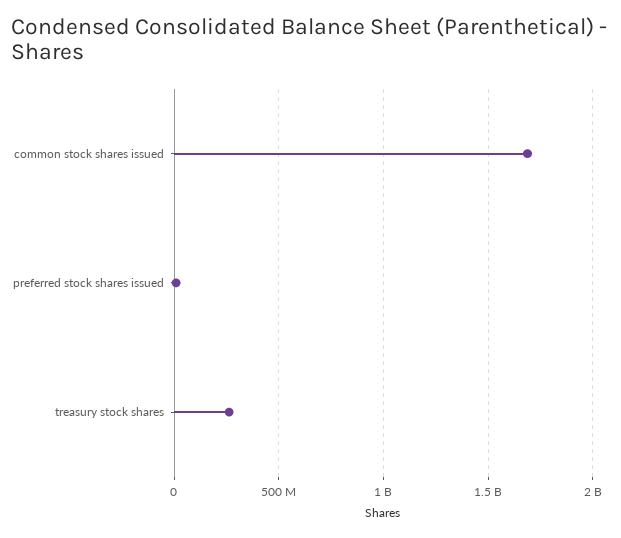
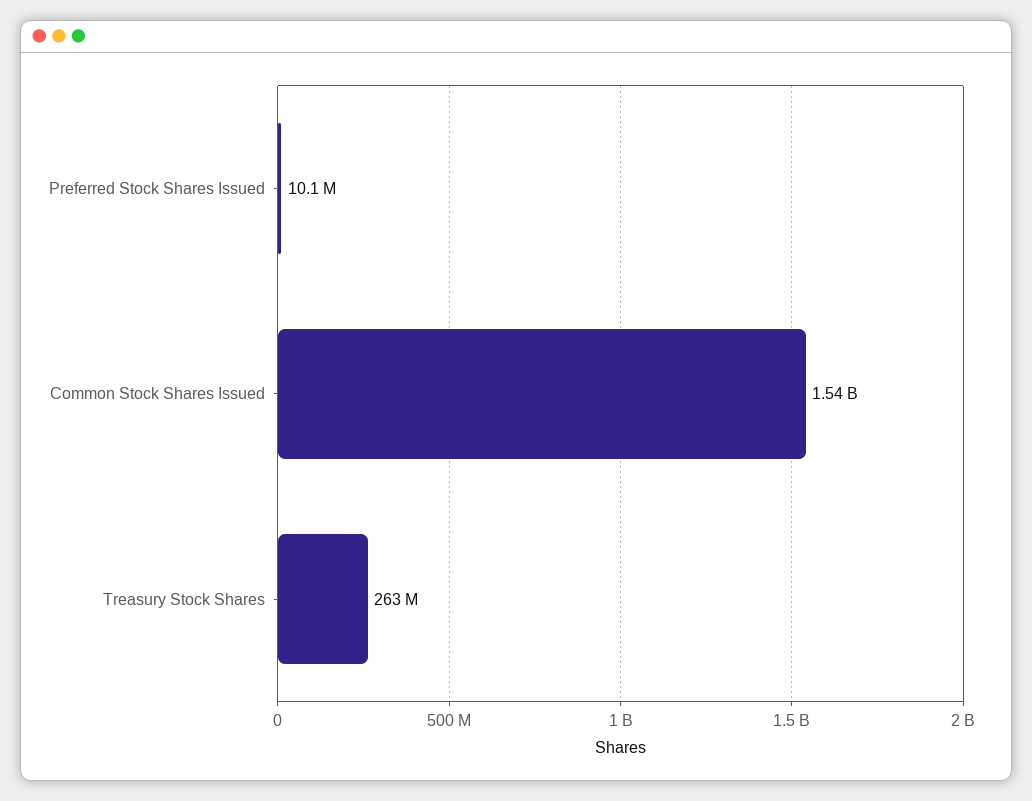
  {
-   "common stock shares issued": 1700000000,
+   "common stock shares issued": 1540000000,
    "preferred stock shares issued": 10100000,
    "treasury stock shares": 263000000
  }

